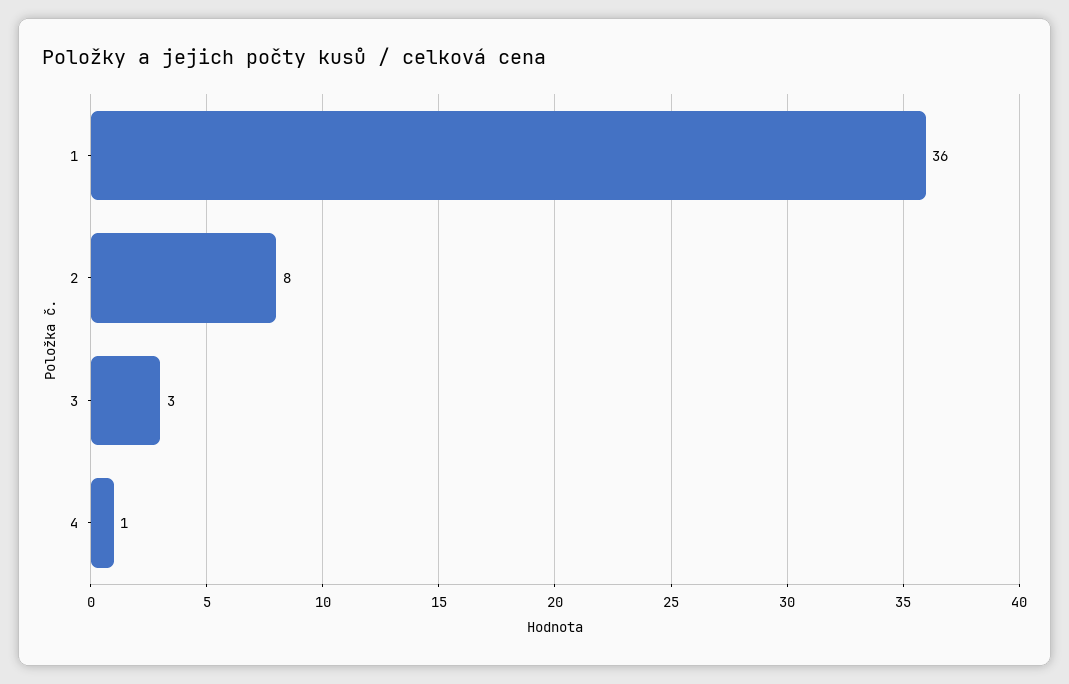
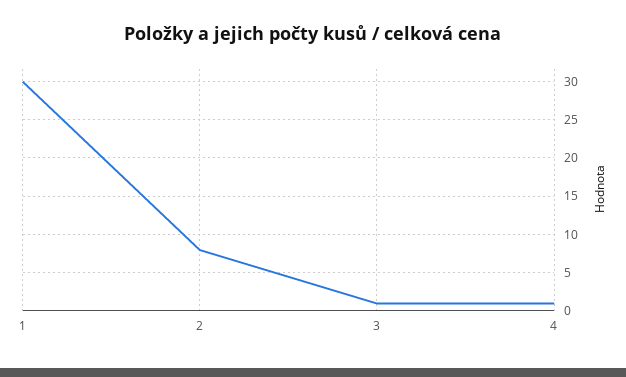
  {
-   "1": 36,
+   "1": 30,
    "2": 8,
-   "3": 3,
+   "3": 1,
    "4": 1
  }

